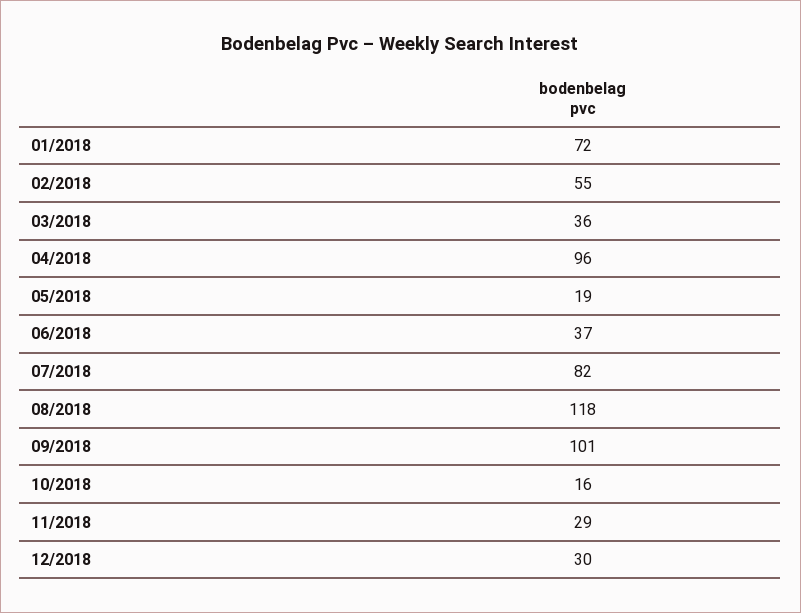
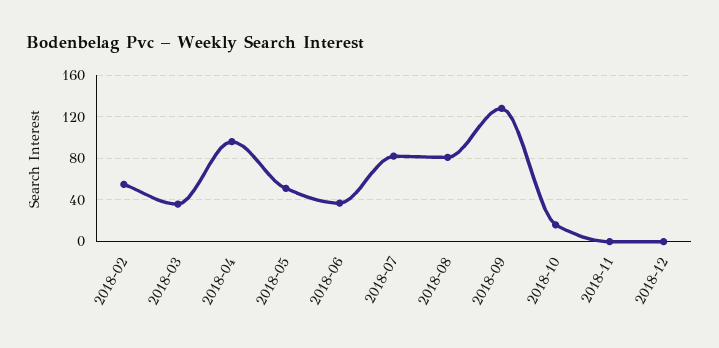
  {
-   "01/2018": 72,
    "02/2018": 55,
    "03/2018": 36,
    "04/2018": 96,
-   "05/2018": 19,
+   "05/2018": 50,
    "06/2018": 37,
    "07/2018": 82,
-   "08/2018": 118,
+   "08/2018": 80,
-   "09/2018": 101,
+   "09/2018": 130,
    "10/2018": 16,
-   "11/2018": 29,
+   "11/2018": 0,
-   "12/2018": 30
+   "12/2018": 0
  }

